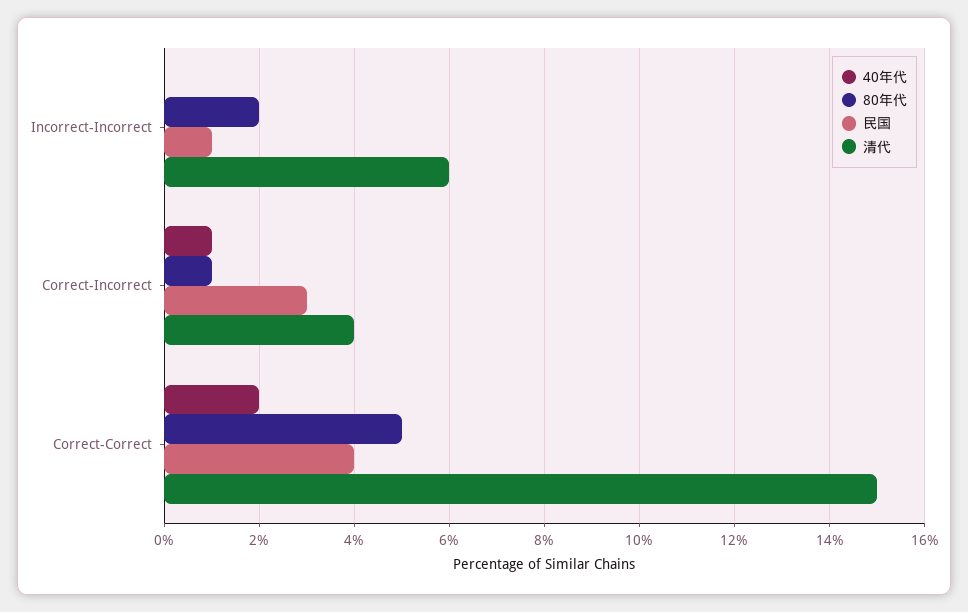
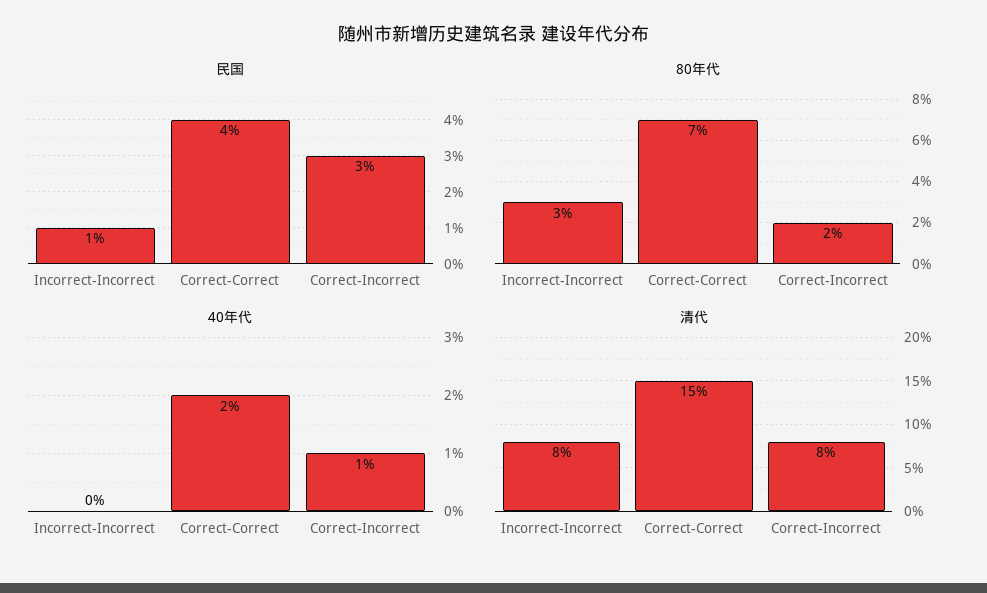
  {
    "40年代": {
      "Incorrect-Incorrect": 0,
      "Correct-Incorrect": 1,
      "Correct-Correct": 2
    },
    "80年代": {
-     "Incorrect-Incorrect": 2,
+     "Incorrect-Incorrect": 3,
-     "Correct-Incorrect": 1,
+     "Correct-Incorrect": 2,
-     "Correct-Correct": 5
+     "Correct-Correct": 7
    },
    "民国": {
      "Incorrect-Incorrect": 1,
      "Correct-Incorrect": 3,
      "Correct-Correct": 4
    },
    "清代": {
-     "Incorrect-Incorrect": 6,
+     "Incorrect-Incorrect": 8,
-     "Correct-Incorrect": 4,
+     "Correct-Incorrect": 8,
      "Correct-Correct": 15
    }
  }

